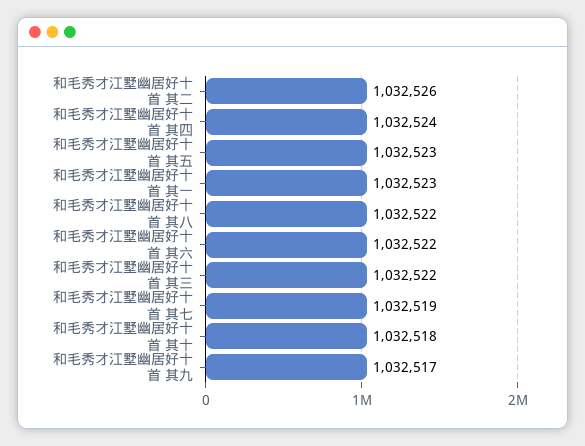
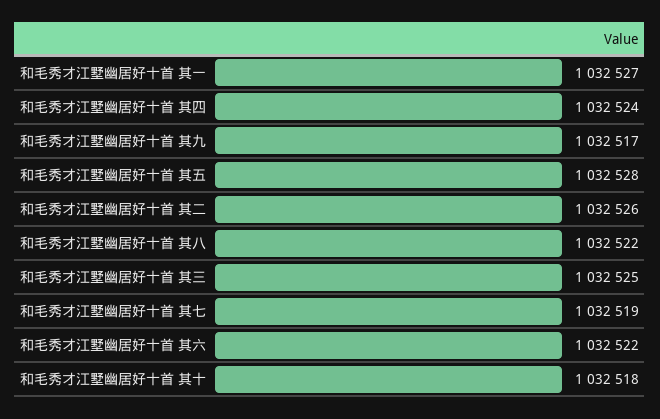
  {
    "和毛秀才江墅幽居好十首 其二": 1032526,
    "和毛秀才江墅幽居好十首 其四": 1032524,
-   "和毛秀才江墅幽居好十首 其五": 1032523,
+   "和毛秀才江墅幽居好十首 其五": 1032528,
-   "和毛秀才江墅幽居好十首 其一": 1032523,
+   "和毛秀才江墅幽居好十首 其一": 1032527,
    "和毛秀才江墅幽居好十首 其八": 1032522,
    "和毛秀才江墅幽居好十首 其六": 1032522,
-   "和毛秀才江墅幽居好十首 其三": 1032522,
+   "和毛秀才江墅幽居好十首 其三": 1032525,
    "和毛秀才江墅幽居好十首 其七": 1032519,
    "和毛秀才江墅幽居好十首 其十": 1032518,
    "和毛秀才江墅幽居好十首 其九": 1032517
  }

